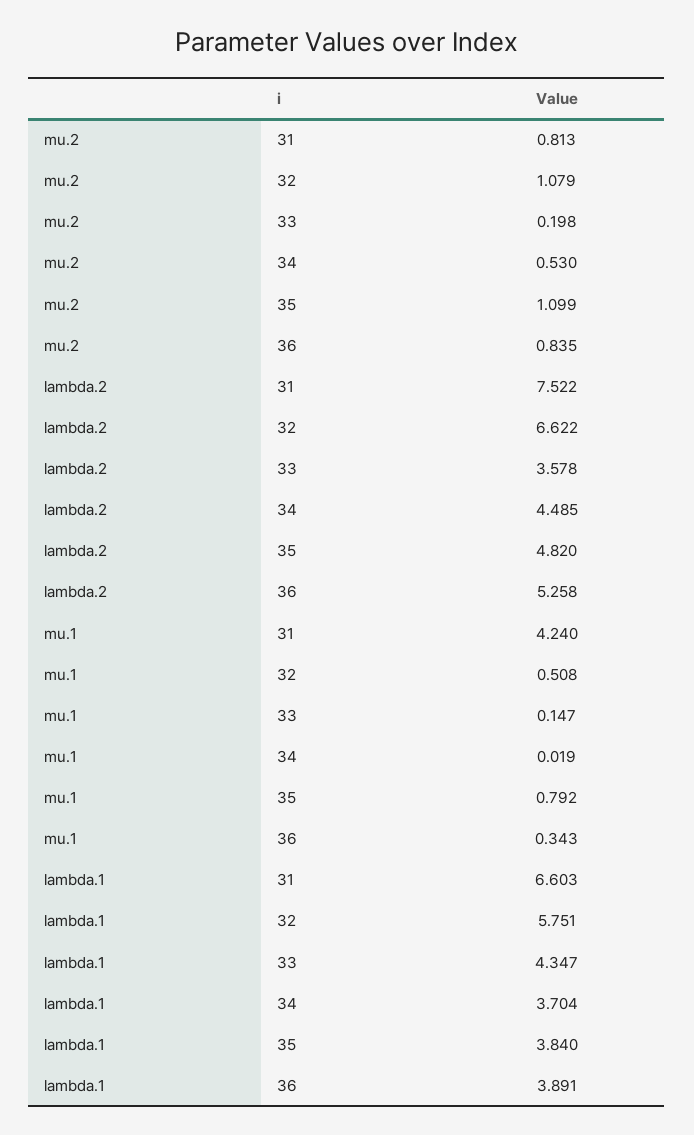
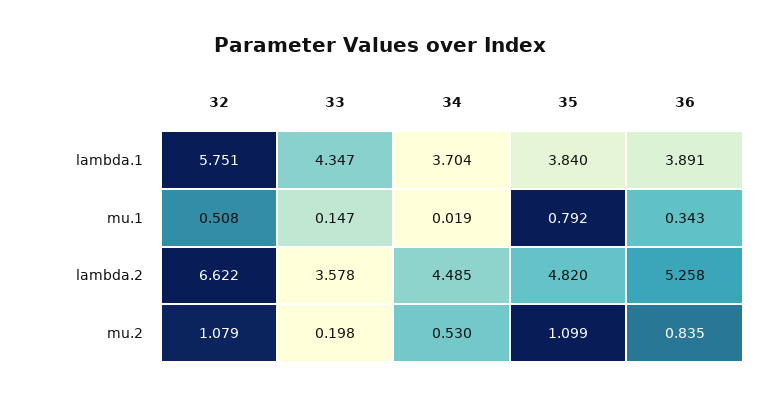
  {
    "mu.2": {
-     "31": 0.813,
      "32": 1.079,
      "33": 0.198,
      "34": 0.53,
      "35": 1.099,
      "36": 0.835
    },
    "lambda.2": {
-     "31": 7.522,
      "32": 6.622,
      "33": 3.578,
      "34": 4.485,
      "35": 4.82,
      "36": 5.258
    },
    "mu.1": {
-     "31": 4.24,
      "32": 0.508,
      "33": 0.147,
      "34": 0.019,
      "35": 0.792,
      "36": 0.343
    },
    "lambda.1": {
-     "31": 6.603,
      "32": 5.751,
      "33": 4.347,
      "34": 3.704,
      "35": 3.84,
      "36": 3.891
    }
  }

